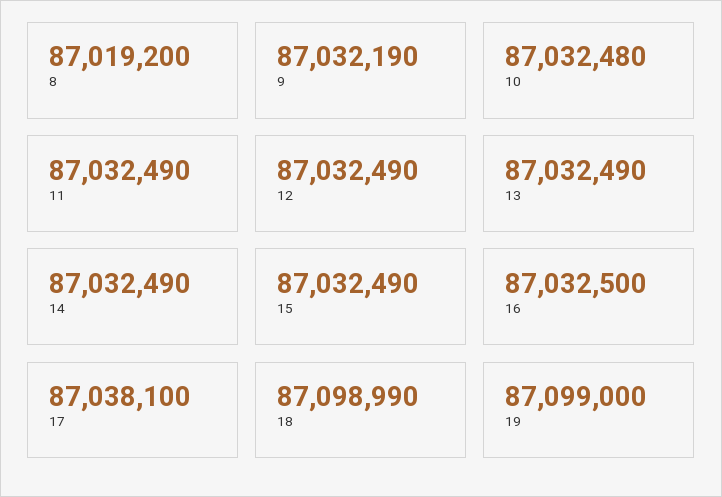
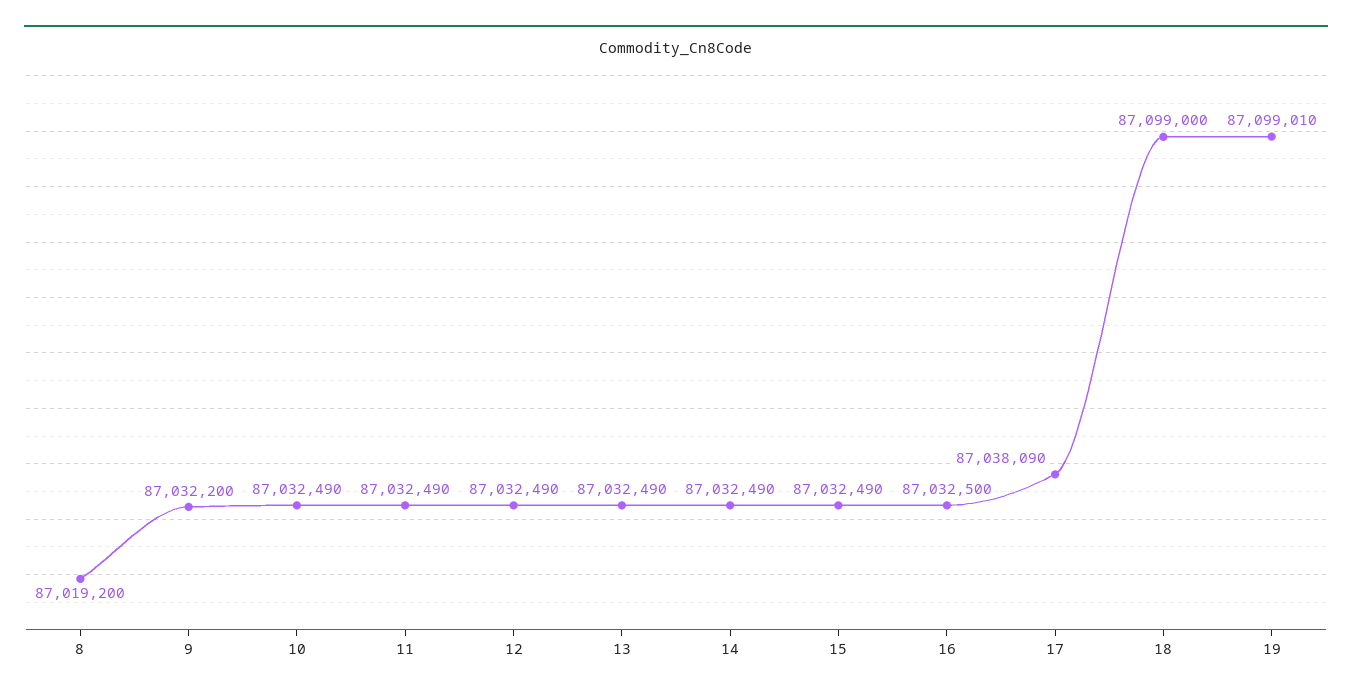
  {
    "8": 87019200,
-   "9": 87032190,
+   "9": 87032200,
-   "10": 87032480,
+   "10": 87032490,
    "11": 87032490,
    "12": 87032490,
    "13": 87032490,
    "14": 87032490,
    "15": 87032490,
    "16": 87032500,
-   "17": 87038100,
+   "17": 87038090,
-   "18": 87098990,
+   "18": 87099000,
-   "19": 87099000
+   "19": 87099010
  }

